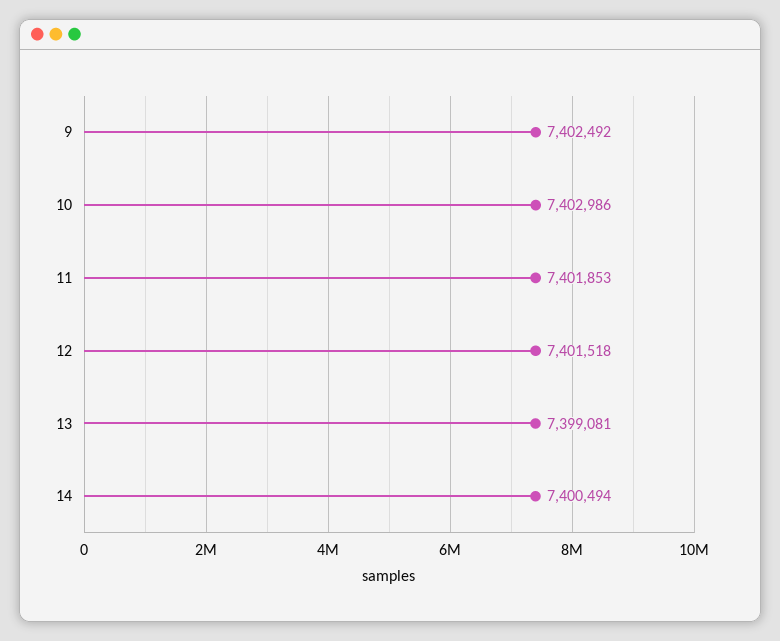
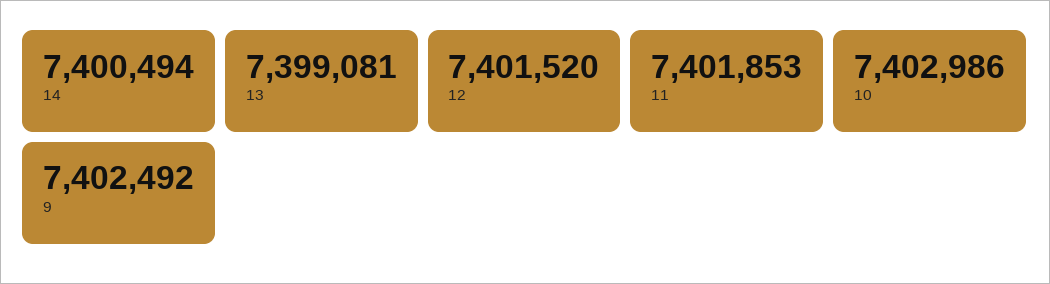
  {
    "9": 7402492,
    "10": 7402986,
    "11": 7401853,
-   "12": 7401518,
+   "12": 7401520,
    "13": 7399081,
    "14": 7400494
  }

